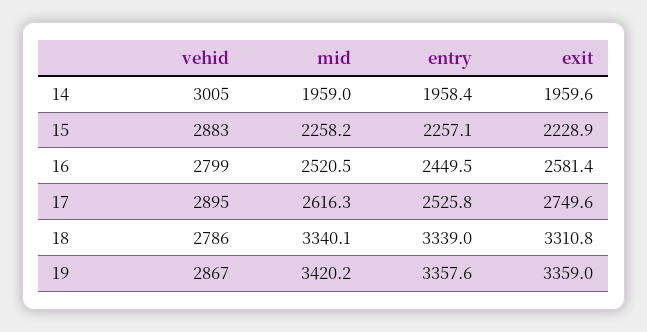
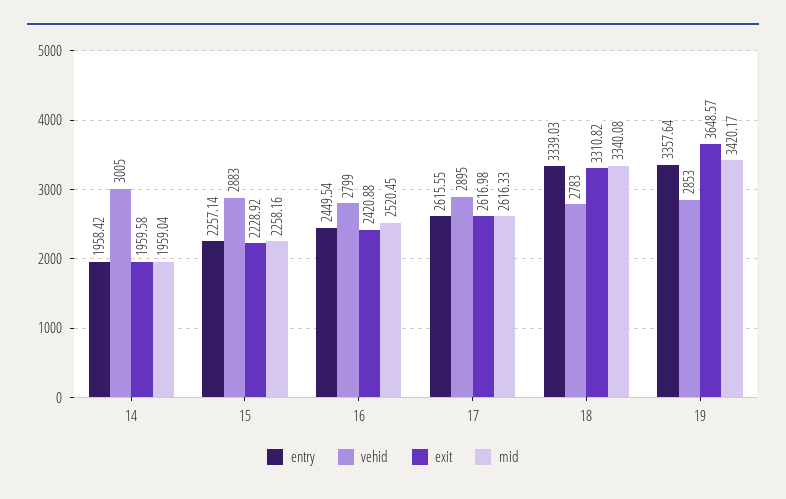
  {
    "vehid": {
      "14": 3005,
      "15": 2883,
      "16": 2799,
      "17": 2895,
-     "18": 2786,
+     "18": 2783,
-     "19": 2867
+     "19": 2853
    },
    "mid": {
      "14": 1959.04,
      "15": 2258.16,
      "16": 2520.45,
      "17": 2616.33,
      "18": 3340.08,
      "19": 3420.17
    },
    "entry": {
      "14": 1958.42,
      "15": 2257.14,
      "16": 2449.54,
-     "17": 2525.8,
+     "17": 2615.55,
      "18": 3339.03,
      "19": 3357.64
    },
    "exit": {
      "14": 1959.58,
      "15": 2228.92,
-     "16": 2581.4,
+     "16": 2420.88,
-     "17": 2749.6,
+     "17": 2616.98,
      "18": 3310.82,
-     "19": 3359
+     "19": 3648.57
    }
  }

